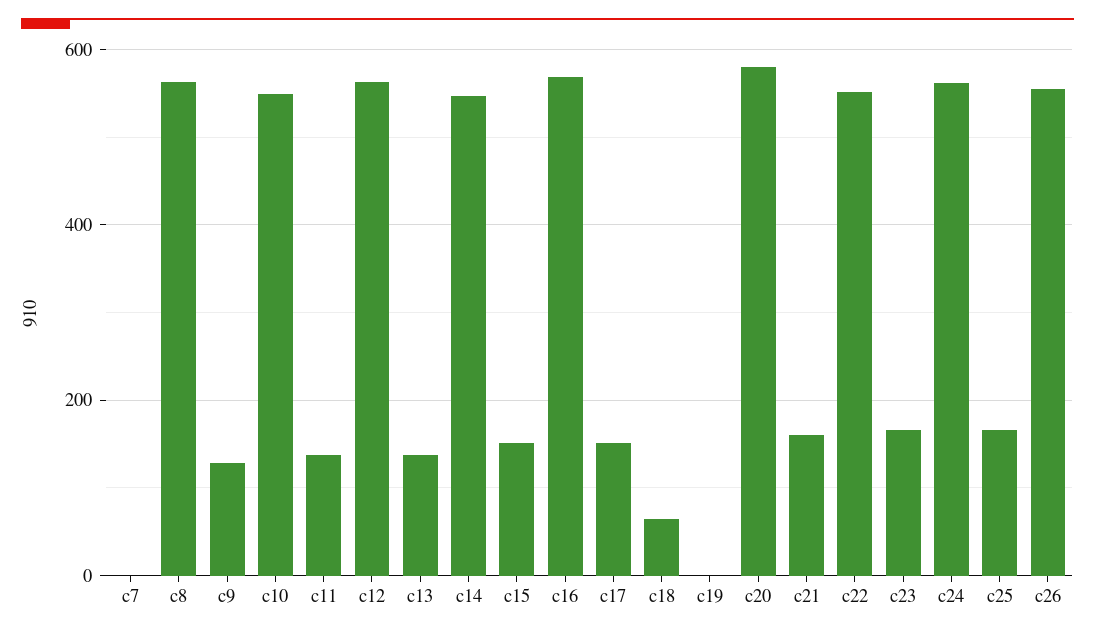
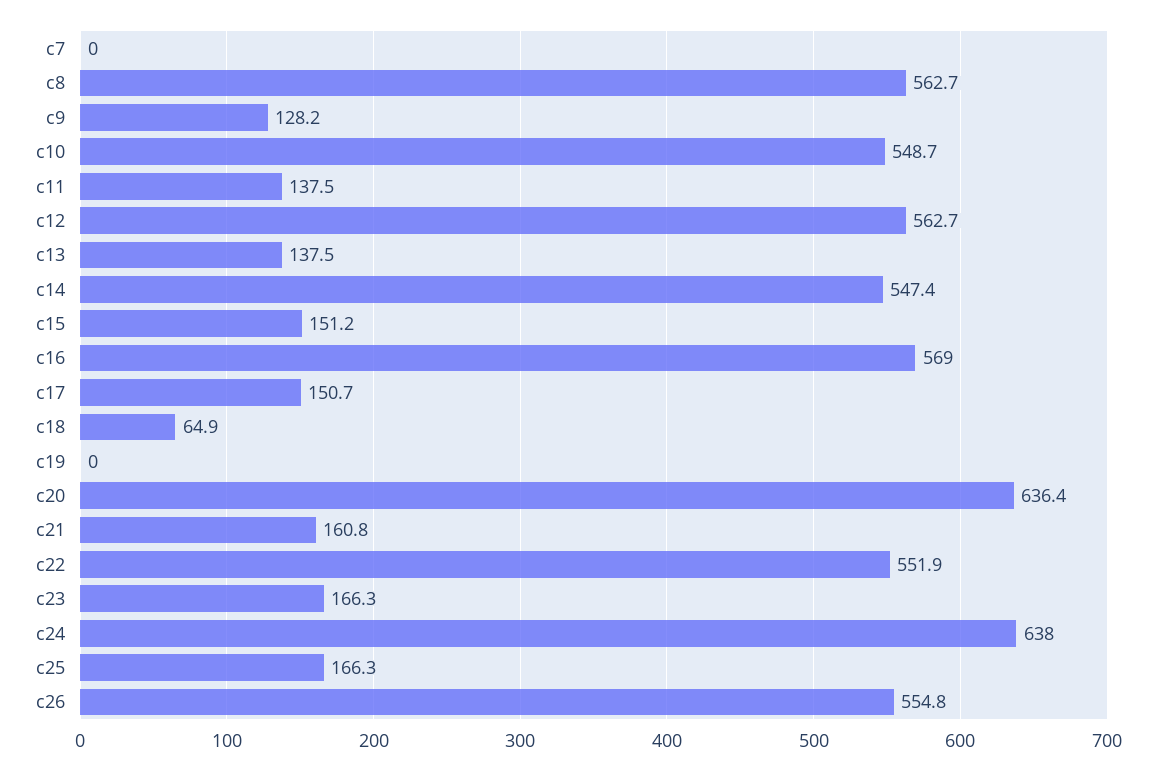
  {
    "c7": 0,
    "c8": 562.7,
    "c9": 128.2,
    "c10": 548.7,
    "c11": 137.5,
    "c12": 562.7,
    "c13": 137.5,
    "c14": 547.4,
    "c15": 151.2,
    "c16": 569,
    "c17": 150.7,
    "c18": 64.9,
    "c19": 0,
-   "c20": 580,
+   "c20": 636.4,
    "c21": 160.8,
    "c22": 551.9,
    "c23": 166.3,
-   "c24": 560,
+   "c24": 638,
    "c25": 166.3,
    "c26": 554.8
  }

